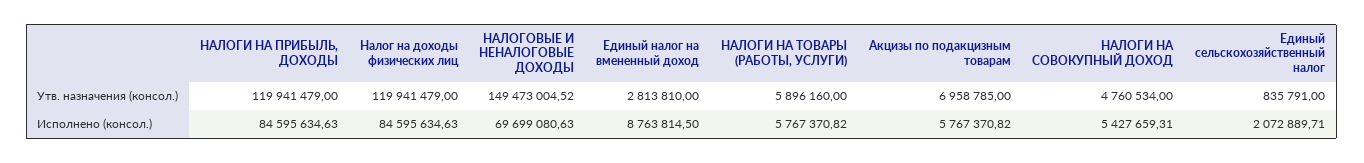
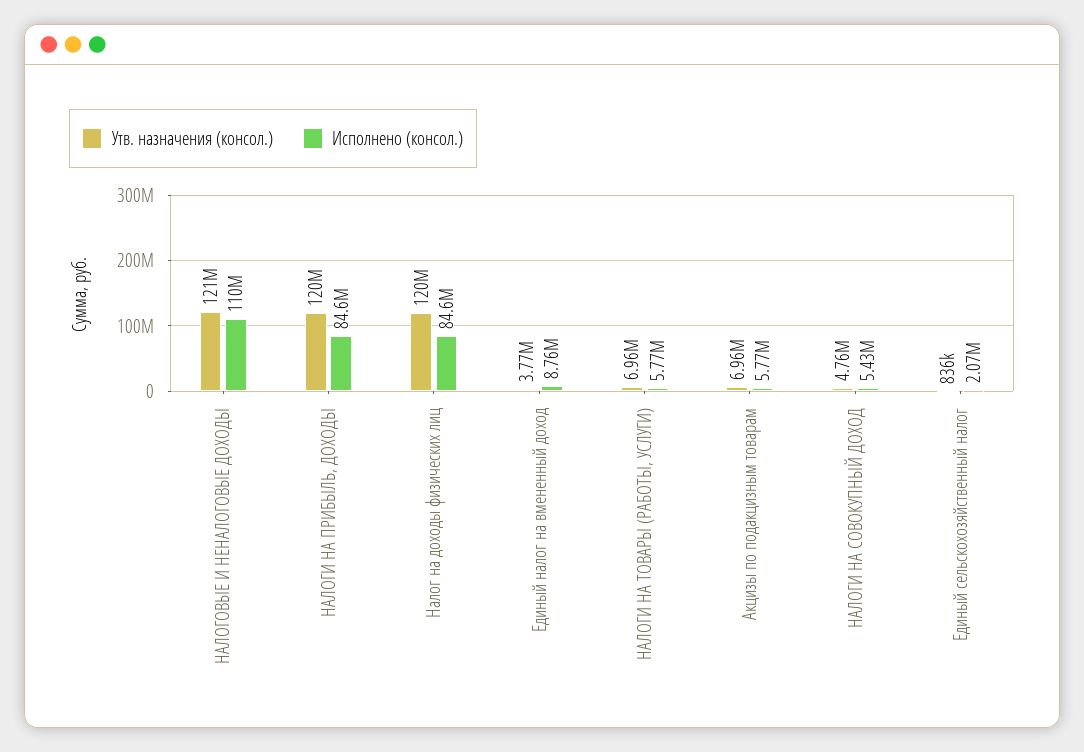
  {
    "Утв. назначения (консол.)": {
      "НАЛОГИ НА ПРИБЫЛЬ, ДОХОДЫ": 119941479,
      "Налог на доходы физических лиц": 119941479,
-     "НАЛОГОВЫЕ И НЕНАЛОГОВЫЕ ДОХОДЫ": 149473004.52,
+     "НАЛОГОВЫЕ И НЕНАЛОГОВЫЕ ДОХОДЫ": 121000000,
-     "Единый налог на вмененный доход": 2813810,
+     "Единый налог на вмененный доход": 3770000,
-     "НАЛОГИ НА ТОВАРЫ (РАБОТЫ, УСЛУГИ)": 5896160,
+     "НАЛОГИ НА ТОВАРЫ (РАБОТЫ, УСЛУГИ)": 6960000,
      "Акцизы по подакцизным товарам": 6958785,
      "НАЛОГИ НА СОВОКУПНЫЙ ДОХОД": 4760534,
      "Единый сельскохозяйственный налог": 835791
    },
    "Исполнено (консол.)": {
      "НАЛОГИ НА ПРИБЫЛЬ, ДОХОДЫ": 84595634.63,
      "Налог на доходы физических лиц": 84595634.63,
-     "НАЛОГОВЫЕ И НЕНАЛОГОВЫЕ ДОХОДЫ": 69699080.63,
+     "НАЛОГОВЫЕ И НЕНАЛОГОВЫЕ ДОХОДЫ": 110000000,
      "Единый налог на вмененный доход": 8763814.5,
      "НАЛОГИ НА ТОВАРЫ (РАБОТЫ, УСЛУГИ)": 5767370.82,
      "Акцизы по подакцизным товарам": 5767370.82,
      "НАЛОГИ НА СОВОКУПНЫЙ ДОХОД": 5427659.31,
      "Единый сельскохозяйственный налог": 2072889.71
    }
  }

